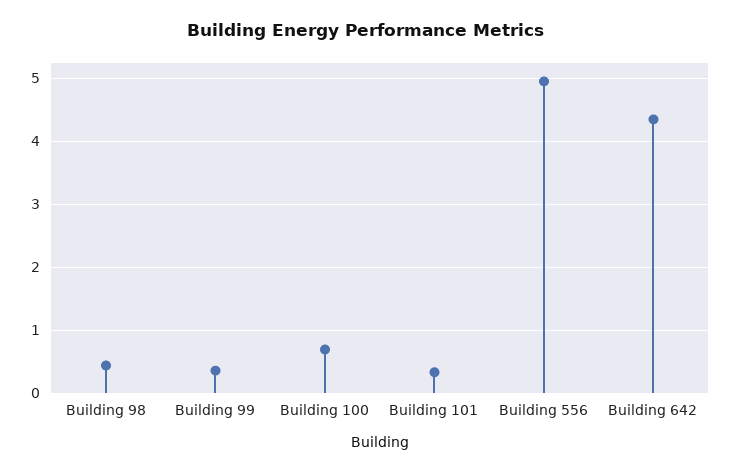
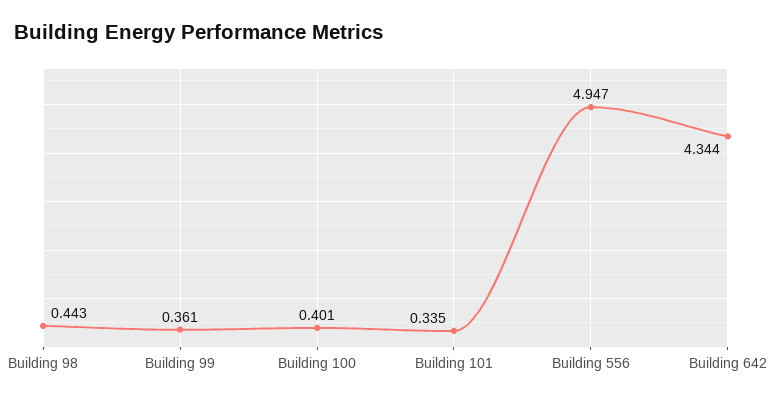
  {
    "Building 98": 0.443,
    "Building 99": 0.361,
-   "Building 100": 0.7,
+   "Building 100": 0.401,
    "Building 101": 0.335,
    "Building 556": 4.947,
    "Building 642": 4.344
  }

